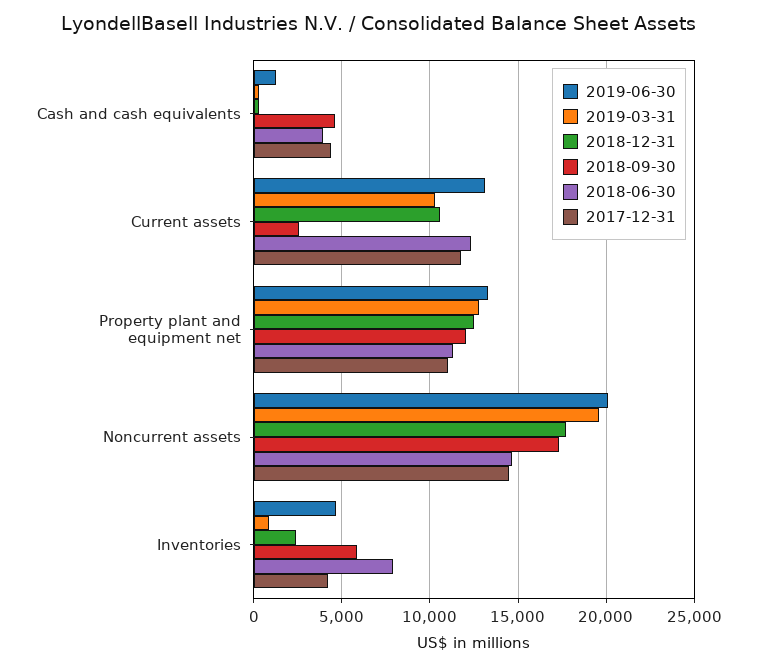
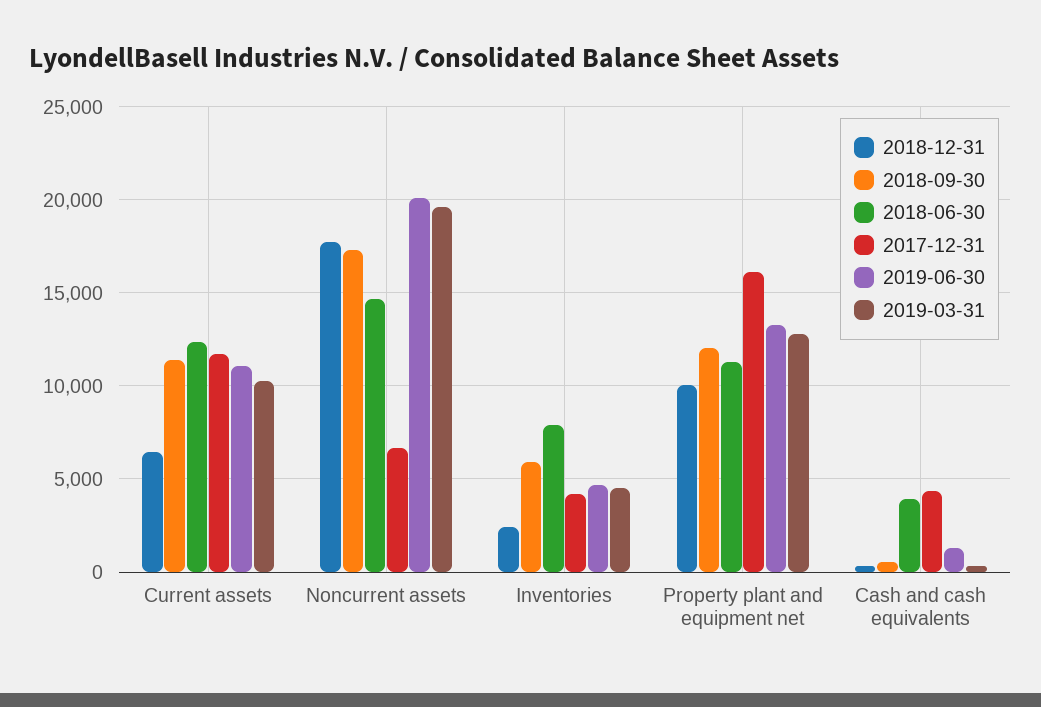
  {
    "2019-06-30": {
      "Cash and cash equivalents": 1500,
-     "Current assets": 13000,
+     "Current assets": 11000,
      "Property plant and equipment net": 13500,
      "Noncurrent assets": 20000,
      "Inventories": 4500
    },
    "2019-03-31": {
      "Cash and cash equivalents": 500,
      "Current assets": 10500,
      "Property plant and equipment net": 13000,
      "Noncurrent assets": 19500,
-     "Inventories": 1000
+     "Inventories": 4500
    },
    "2018-12-31": {
      "Cash and cash equivalents": 500,
-     "Current assets": 10500,
+     "Current assets": 6500,
-     "Property plant and equipment net": 12500,
+     "Property plant and equipment net": 10000,
      "Noncurrent assets": 17500,
      "Inventories": 2500
    },
    "2018-09-30": {
-     "Cash and cash equivalents": 4500,
+     "Cash and cash equivalents": 500,
-     "Current assets": 2500,
+     "Current assets": 11500,
      "Property plant and equipment net": 12000,
      "Noncurrent assets": 17500,
      "Inventories": 6000
    },
    "2018-06-30": {
      "Cash and cash equivalents": 4000,
      "Current assets": 12500,
      "Property plant and equipment net": 11500,
      "Noncurrent assets": 14500,
      "Inventories": 8000
    },
    "2017-12-31": {
      "Cash and cash equivalents": 4500,
      "Current assets": 11500,
-     "Property plant and equipment net": 11000,
+     "Property plant and equipment net": 16000,
-     "Noncurrent assets": 14500,
+     "Noncurrent assets": 6500,
      "Inventories": 4000
    }
  }

